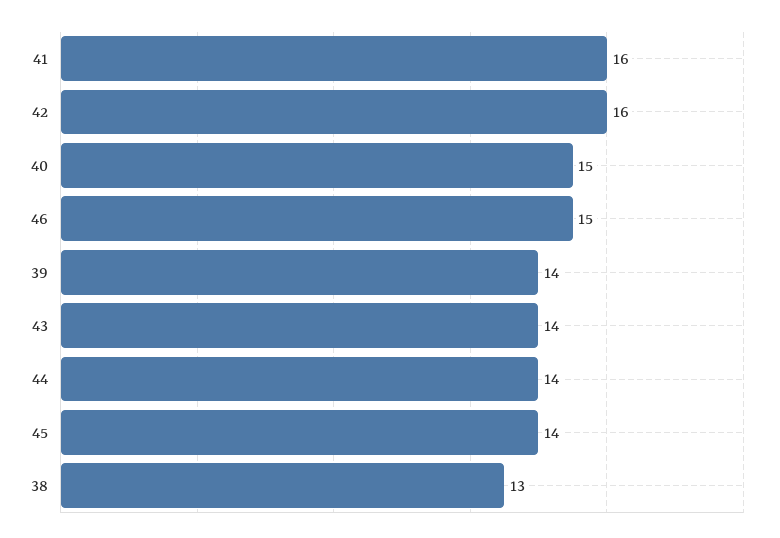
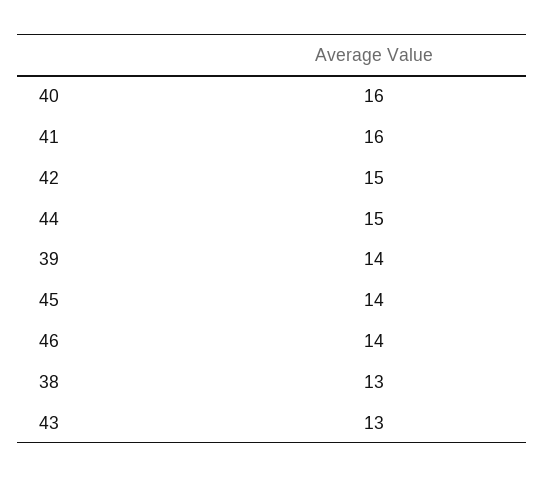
  {
    "41": 16,
-   "42": 16,
+   "42": 15,
-   "40": 15,
+   "40": 16,
-   "46": 15,
+   "46": 14,
    "39": 14,
-   "43": 14,
+   "43": 13,
-   "44": 14,
+   "44": 15,
    "45": 14,
    "38": 13
  }

